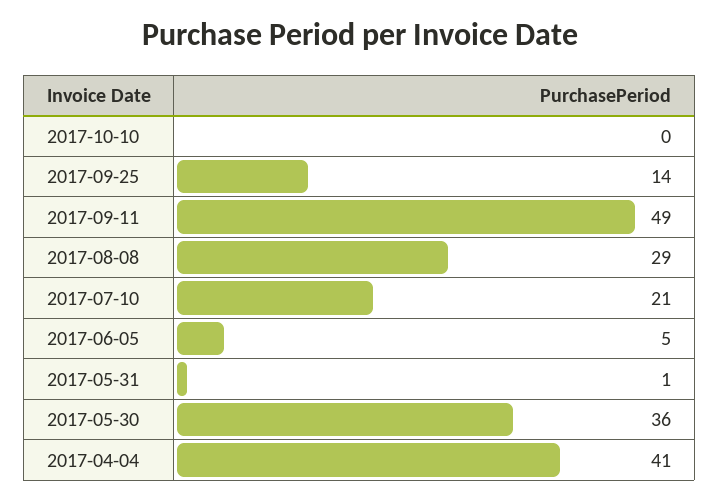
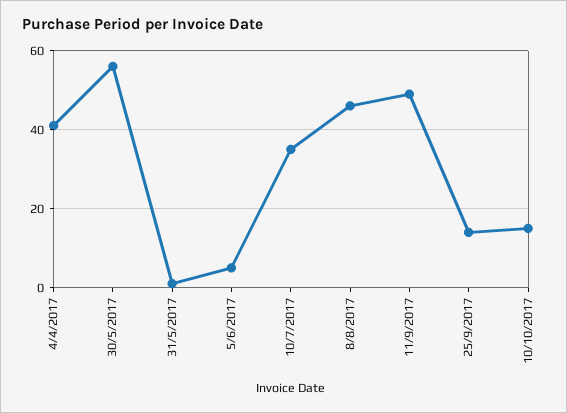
  {
-   "2017-10-10": 0,
+   "2017-10-10": 15,
    "2017-09-25": 14,
    "2017-09-11": 49,
-   "2017-08-08": 29,
+   "2017-08-08": 45,
-   "2017-07-10": 21,
+   "2017-07-10": 35,
    "2017-06-05": 5,
    "2017-05-31": 1,
-   "2017-05-30": 36,
+   "2017-05-30": 55,
    "2017-04-04": 41
  }

